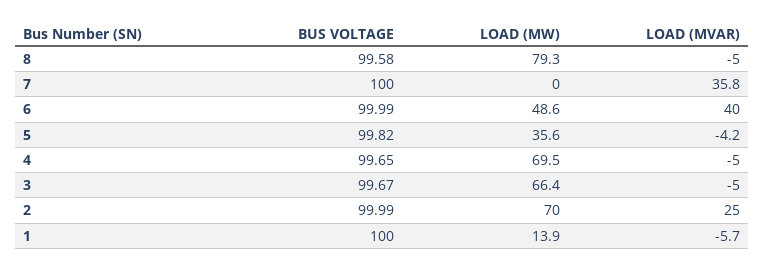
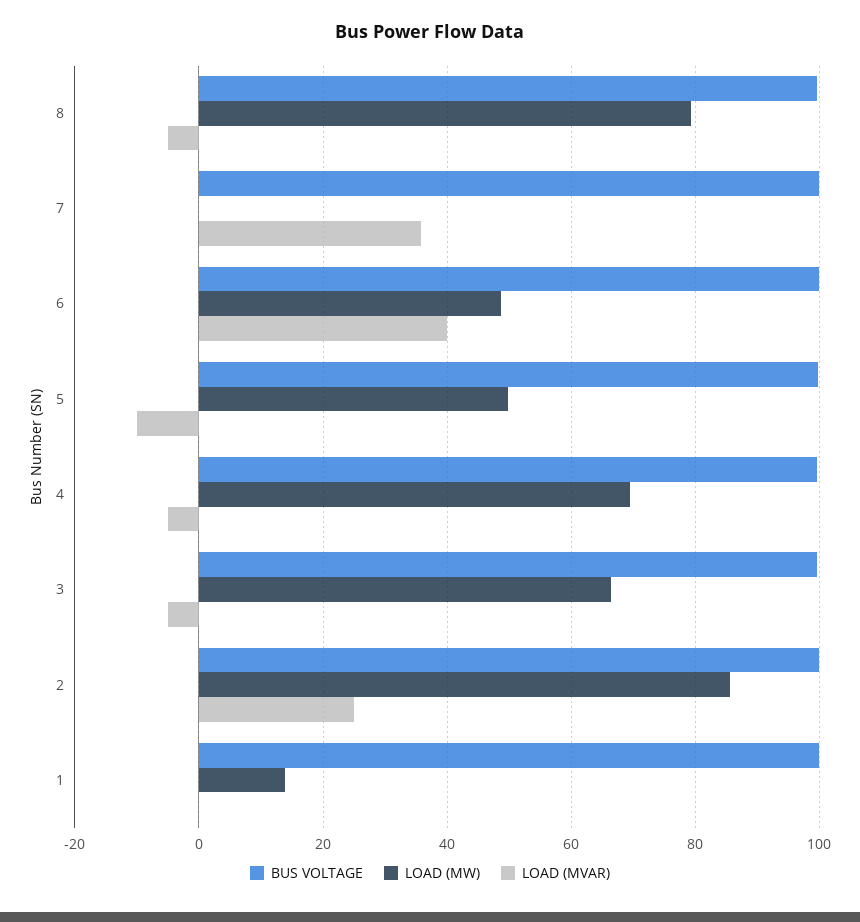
  {
    "BUS VOLTAGE": {
      "8": 99.58,
      "7": 100,
      "6": 99.99,
      "5": 99.82,
      "4": 99.65,
      "3": 99.67,
      "2": 99.99,
      "1": 100
    },
    "LOAD (MW)": {
      "8": 79.3,
      "7": 0,
      "6": 48.6,
-     "5": 35.6,
+     "5": 50,
      "4": 69.5,
      "3": 66.4,
-     "2": 70,
+     "2": 86,
      "1": 13.9
    },
    "LOAD (MVAR)": {
      "8": -5,
      "7": 35.8,
      "6": 40,
-     "5": -4.2,
+     "5": -10,
      "4": -5,
      "3": -5,
      "2": 25,
-     "1": -5.7
+     "1": 0
    }
  }

